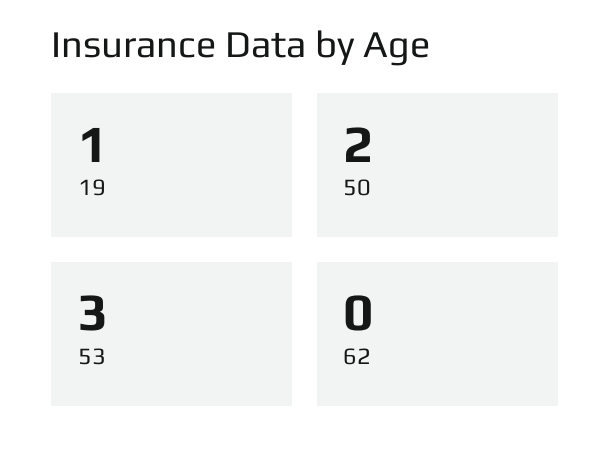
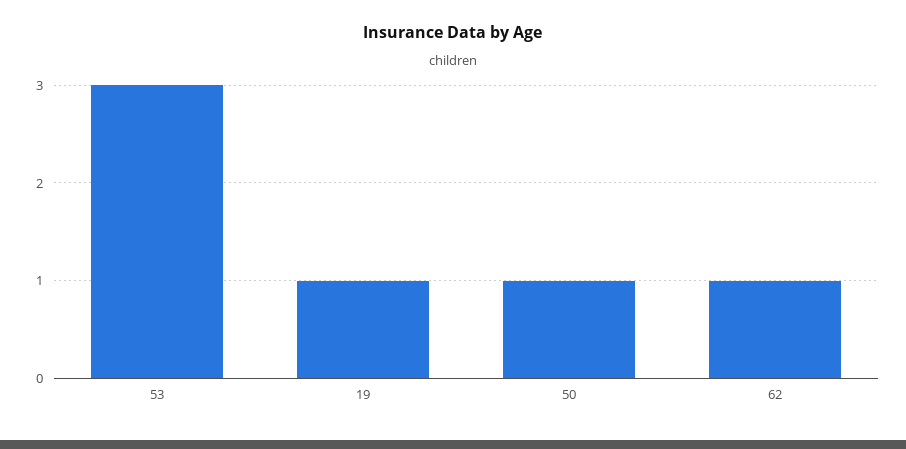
  {
    "19": 1,
-   "50": 2,
+   "50": 1,
    "53": 3,
-   "62": 0
+   "62": 1
  }

